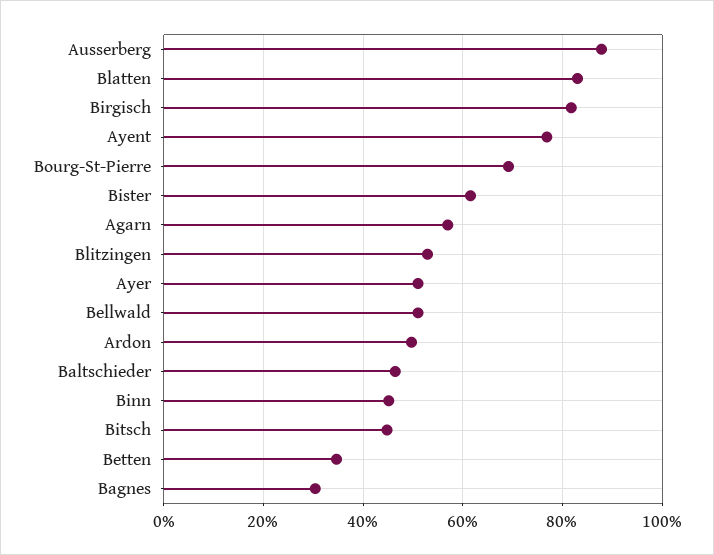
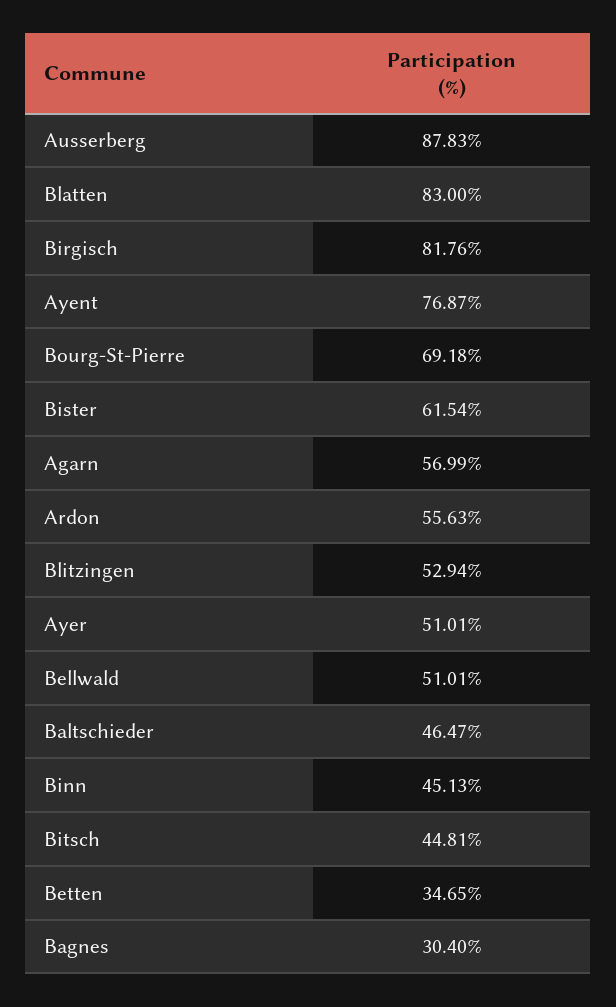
  {
    "Ausserberg": 87.83,
    "Blatten": 83,
    "Birgisch": 81.76,
    "Ayent": 76.87,
    "Bourg-St-Pierre": 69.18,
    "Bister": 61.54,
    "Agarn": 56.99,
    "Blitzingen": 52.94,
    "Ayer": 51.01,
    "Bellwald": 51.01,
-   "Ardon": 50,
+   "Ardon": 55.63,
    "Baltschieder": 46.47,
    "Binn": 45.13,
    "Bitsch": 44.81,
    "Betten": 34.65,
    "Bagnes": 30.4
  }

